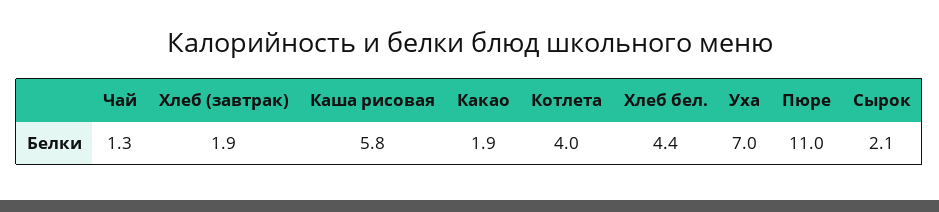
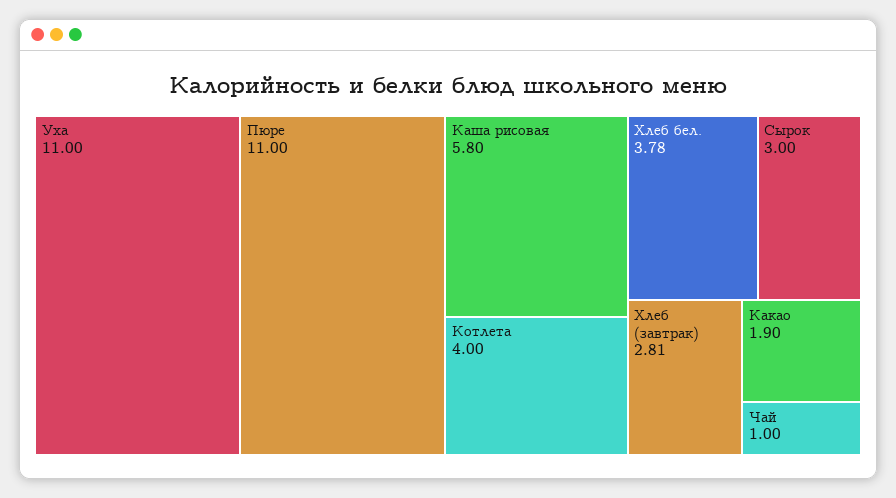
  {
-   "Чай": 1.3,
+   "Чай": 1,
-   "Хлеб (завтрак)": 1.9,
+   "Хлеб (завтрак)": 2.81,
    "Каша рисовая": 5.8,
    "Какао": 1.9,
    "Котлета": 4,
-   "Хлеб бел.": 4.4,
+   "Хлеб бел.": 3.78,
-   "Уха": 7,
+   "Уха": 11,
    "Пюре": 11,
-   "Сырок": 2.1
+   "Сырок": 3
  }

